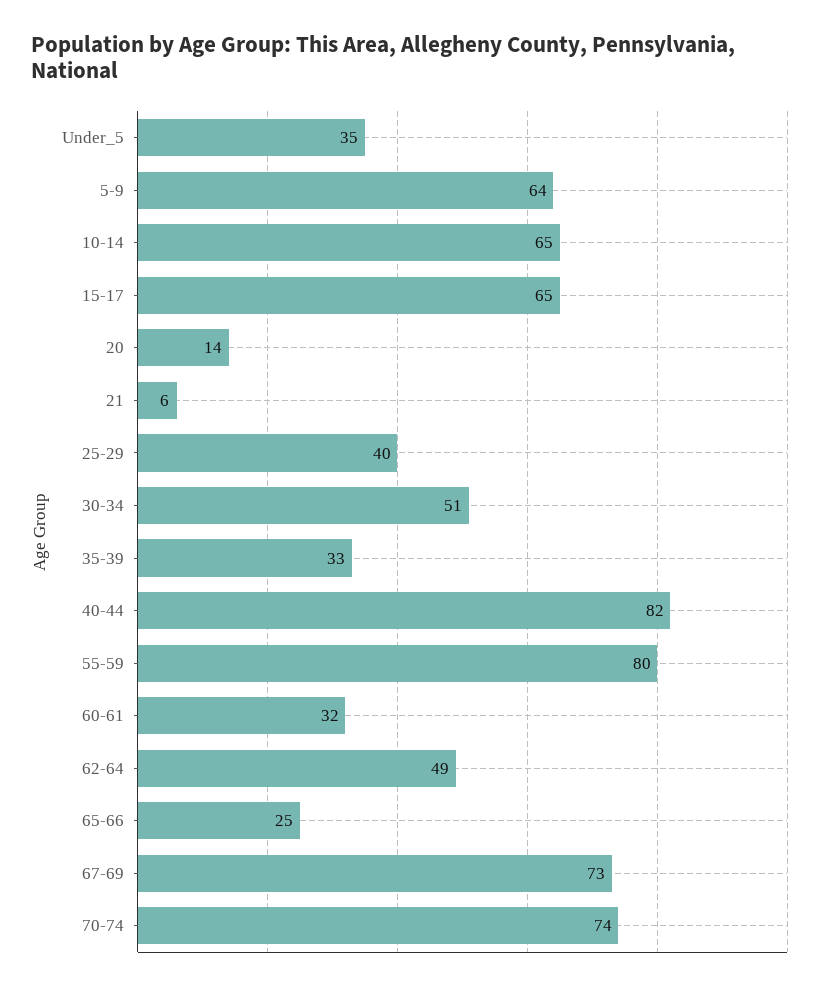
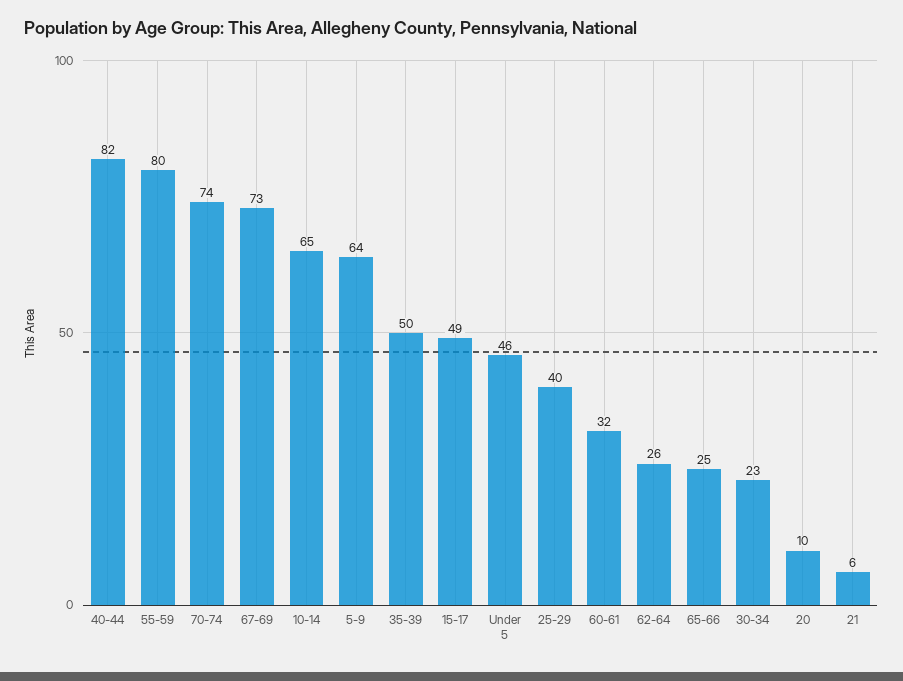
  {
-   "Under_5": 35,
+   "Under_5": 46,
    "5-9": 64,
    "10-14": 65,
-   "15-17": 65,
+   "15-17": 49,
-   "20": 14,
+   "20": 10,
    "21": 6,
    "25-29": 40,
-   "30-34": 51,
+   "30-34": 23,
-   "35-39": 33,
+   "35-39": 50,
    "40-44": 82,
    "55-59": 80,
    "60-61": 32,
-   "62-64": 49,
+   "62-64": 26,
    "65-66": 25,
    "67-69": 73,
    "70-74": 74
  }

